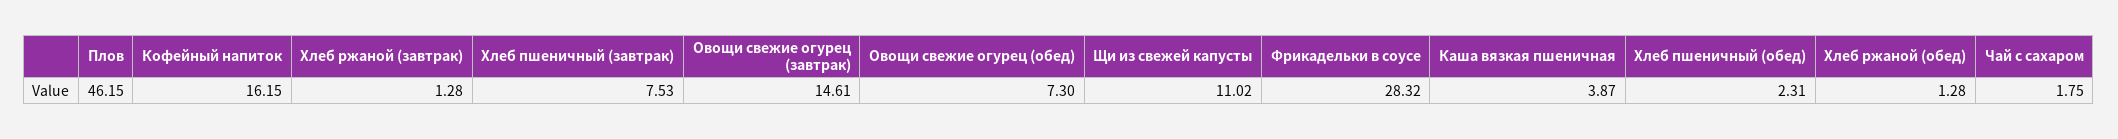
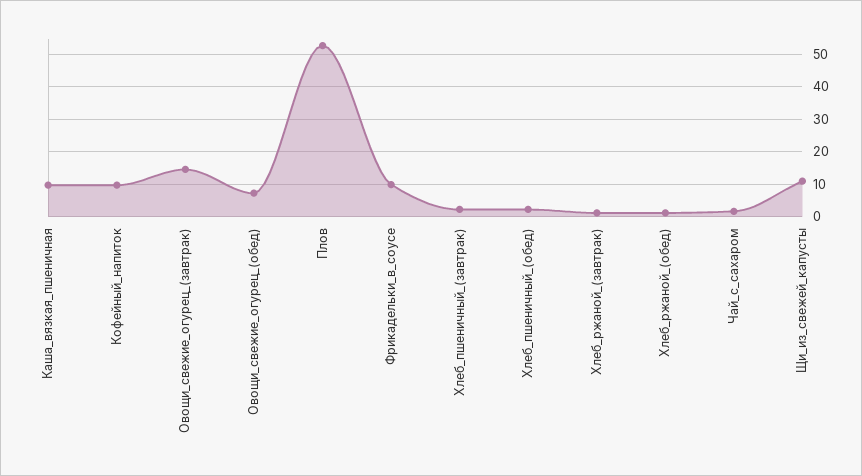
  {
-   "Плов": 46.15,
+   "Плов": 52,
-   "Кофейный напиток": 16.15,
+   "Кофейный напиток": 10,
    "Хлеб ржаной (завтрак)": 1.28,
-   "Хлеб пшеничный (завтрак)": 7.53,
+   "Хлеб пшеничный (завтрак)": 2,
    "Овощи свежие огурец (завтрак)": 14.61,
    "Овощи свежие огурец (обед)": 7.3,
    "Щи из свежей капусты": 11.02,
-   "Фрикадельки в соусе": 28.32,
+   "Фрикадельки в соусе": 10,
-   "Каша вязкая пшеничная": 3.87,
+   "Каша вязкая пшеничная": 10,
    "Хлеб пшеничный (обед)": 2.31,
    "Хлеб ржаной (обед)": 1.28,
    "Чай с сахаром": 1.75
  }

